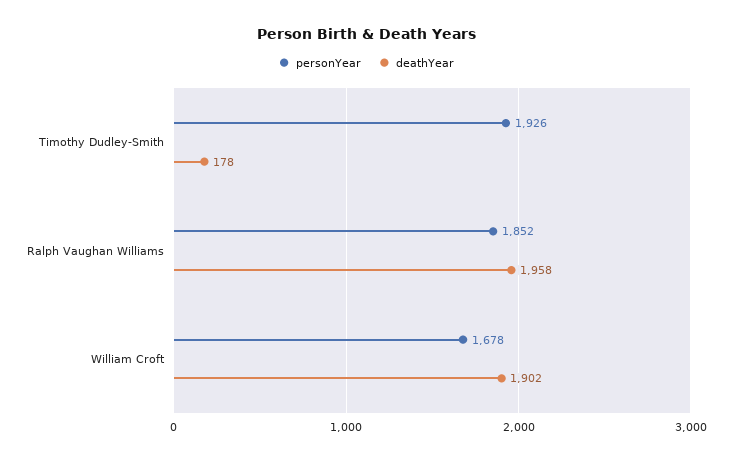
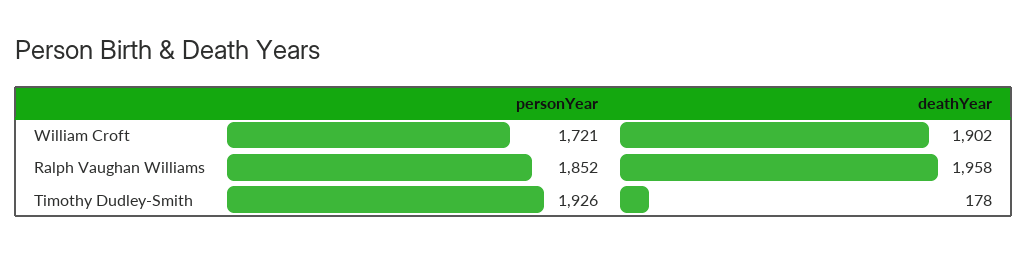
  {
    "personYear": {
      "Timothy Dudley-Smith": 1926,
      "Ralph Vaughan Williams": 1852,
-     "William Croft": 1678
+     "William Croft": 1721
    },
    "deathYear": {
      "Timothy Dudley-Smith": 178,
      "Ralph Vaughan Williams": 1958,
      "William Croft": 1902
    }
  }

